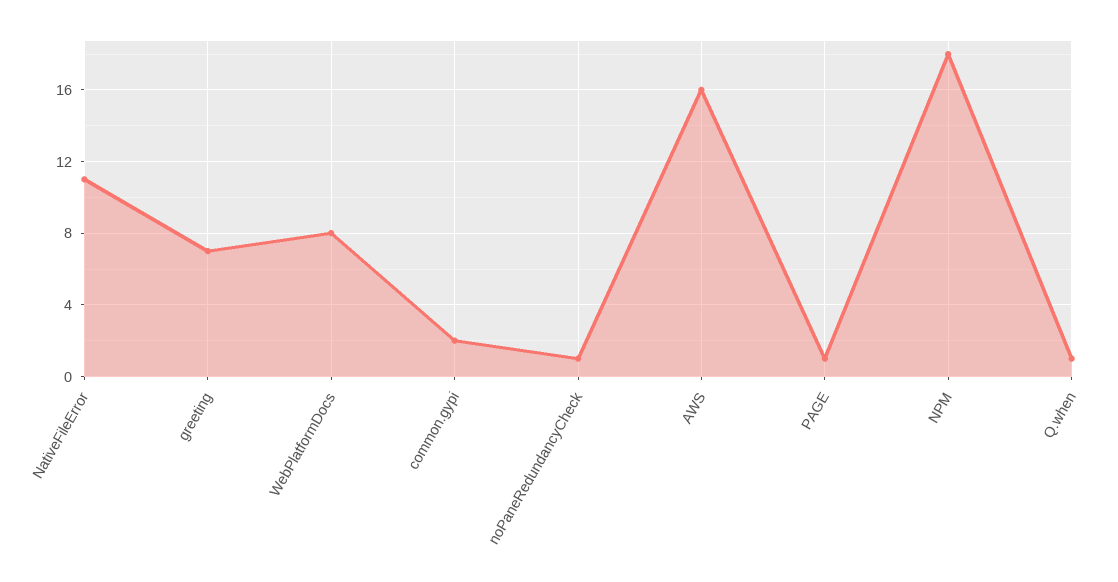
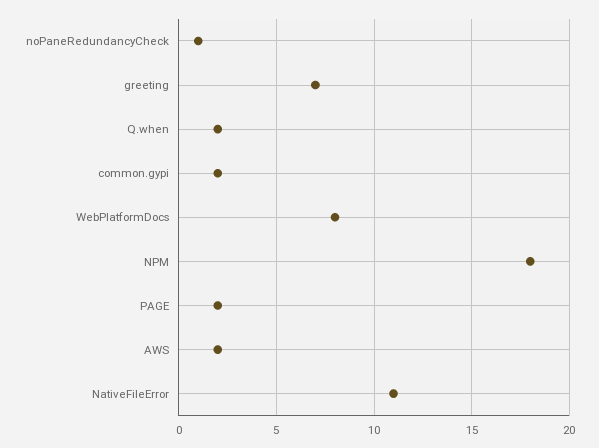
  {
    "NativeFileError": 11,
    "greeting": 7,
    "WebPlatformDocs": 8,
    "common.gypi": 2,
    "noPaneRedundancyCheck": 1,
-   "AWS": 16,
+   "AWS": 2,
-   "PAGE": 1,
+   "PAGE": 2,
    "NPM": 18,
-   "Q.when": 1
+   "Q.when": 2
  }

